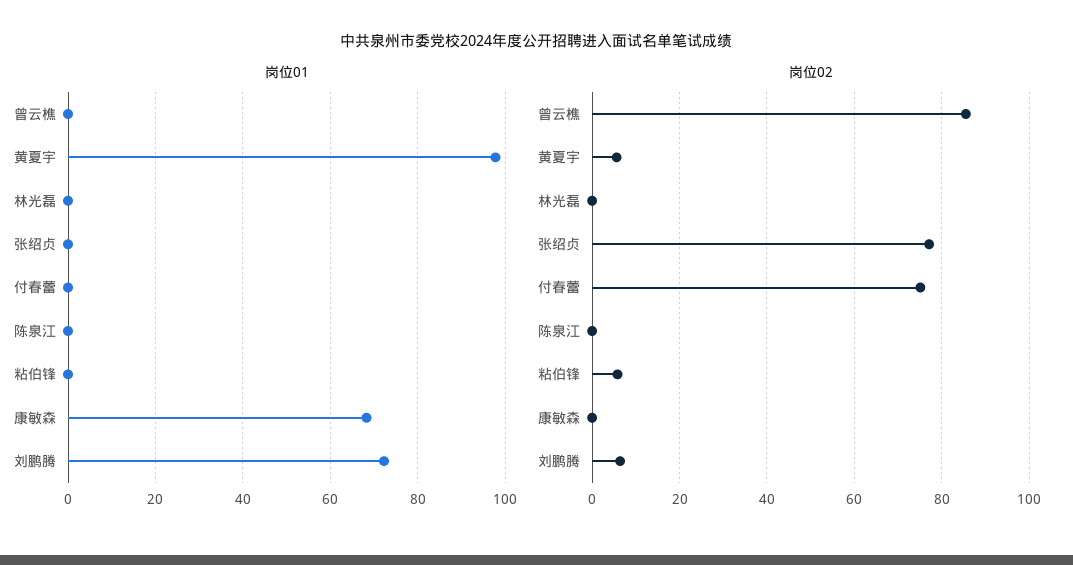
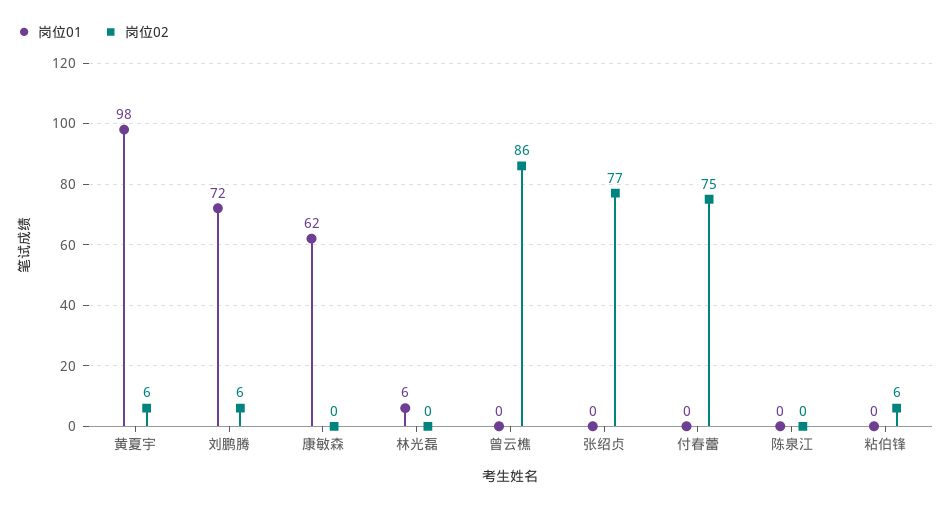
  {
    "岗位01": {
      "曾云樵": 0,
      "黄夏宇": 98,
-     "林光磊": 0,
+     "林光磊": 6,
      "张绍贞": 0,
      "付春蕾": 0,
      "陈泉江": 0,
      "粘伯锋": 0,
-     "康敏森": 68,
+     "康敏森": 62,
      "刘鹏腾": 72
    },
    "岗位02": {
      "曾云樵": 86,
      "黄夏宇": 6,
      "林光磊": 0,
      "张绍贞": 77,
      "付春蕾": 75,
      "陈泉江": 0,
      "粘伯锋": 6,
      "康敏森": 0,
      "刘鹏腾": 6
    }
  }

